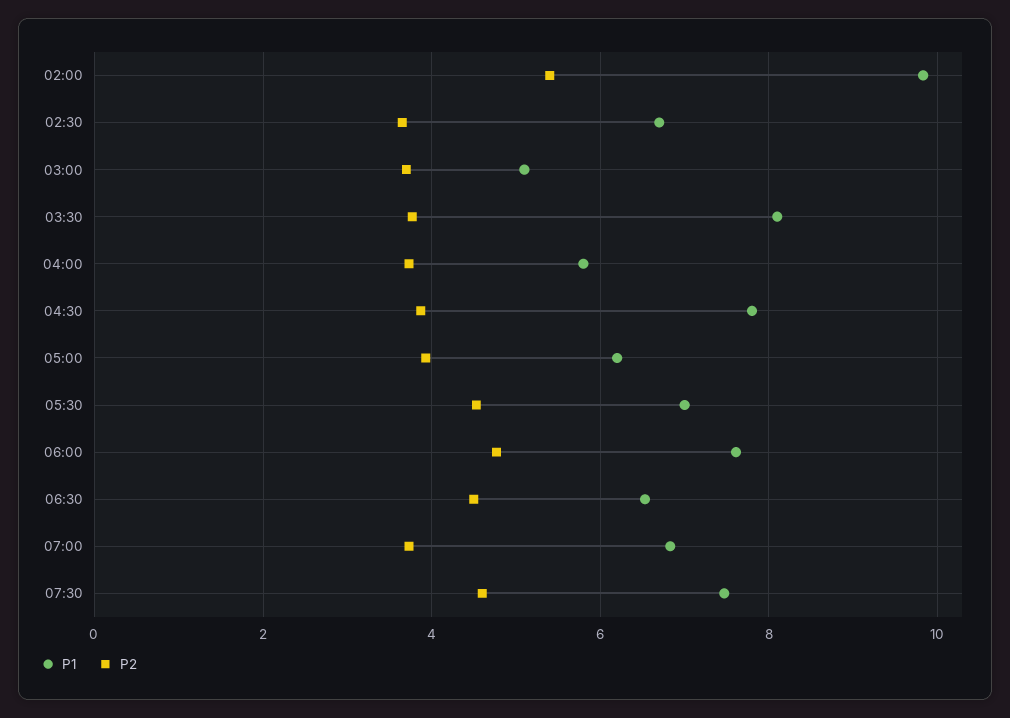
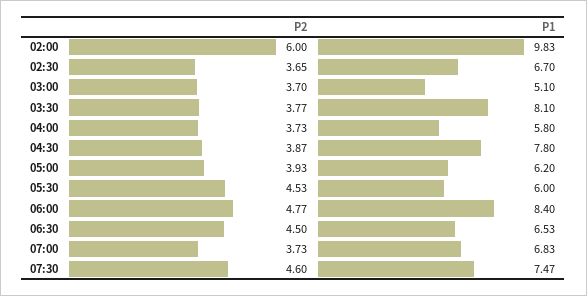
  {
    "P1": {
      "02:00": 9.83,
      "02:30": 6.7,
      "03:00": 5.1,
      "03:30": 8.1,
      "04:00": 5.8,
      "04:30": 7.8,
      "05:00": 6.2,
-     "05:30": 7,
+     "05:30": 6,
-     "06:00": 7.6,
+     "06:00": 8.4,
      "06:30": 6.53,
      "07:00": 6.83,
      "07:30": 7.47
    },
    "P2": {
-     "02:00": 5.4,
+     "02:00": 6,
      "02:30": 3.65,
      "03:00": 3.7,
      "03:30": 3.77,
      "04:00": 3.73,
      "04:30": 3.87,
      "05:00": 3.93,
      "05:30": 4.53,
      "06:00": 4.77,
      "06:30": 4.5,
      "07:00": 3.73,
      "07:30": 4.6
    }
  }

